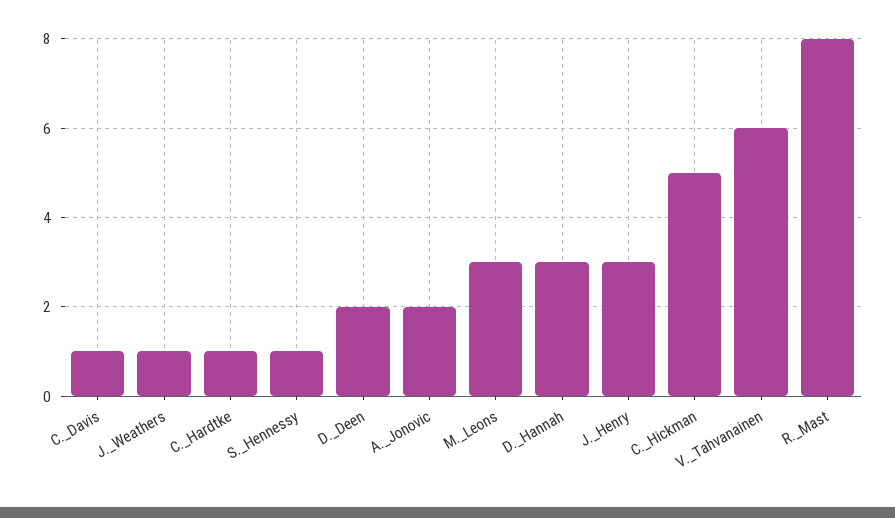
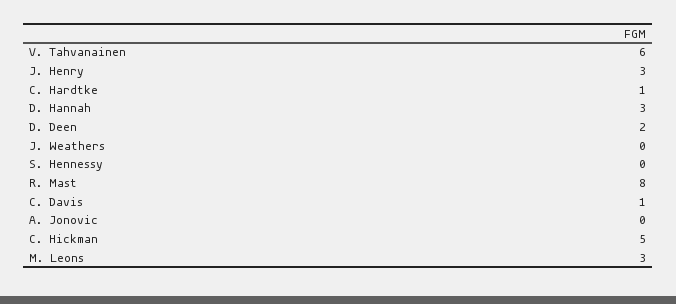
  {
    "C._Davis": 1,
-   "J._Weathers": 1,
+   "J._Weathers": 0,
    "C._Hardtke": 1,
-   "S._Hennessy": 1,
+   "S._Hennessy": 0,
    "D._Deen": 2,
-   "A._Jonovic": 2,
+   "A._Jonovic": 0,
    "M._Leons": 3,
    "D._Hannah": 3,
    "J._Henry": 3,
    "C._Hickman": 5,
    "V._Tahvanainen": 6,
    "R._Mast": 8
  }

